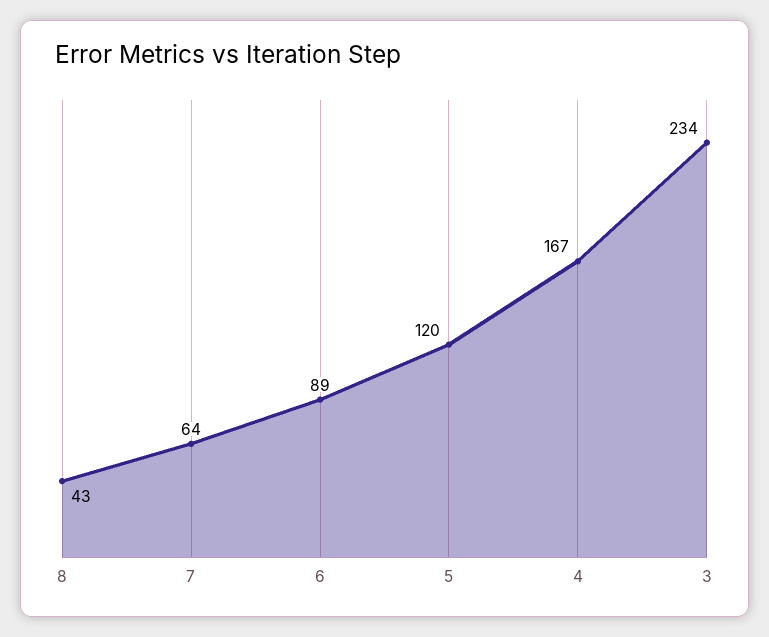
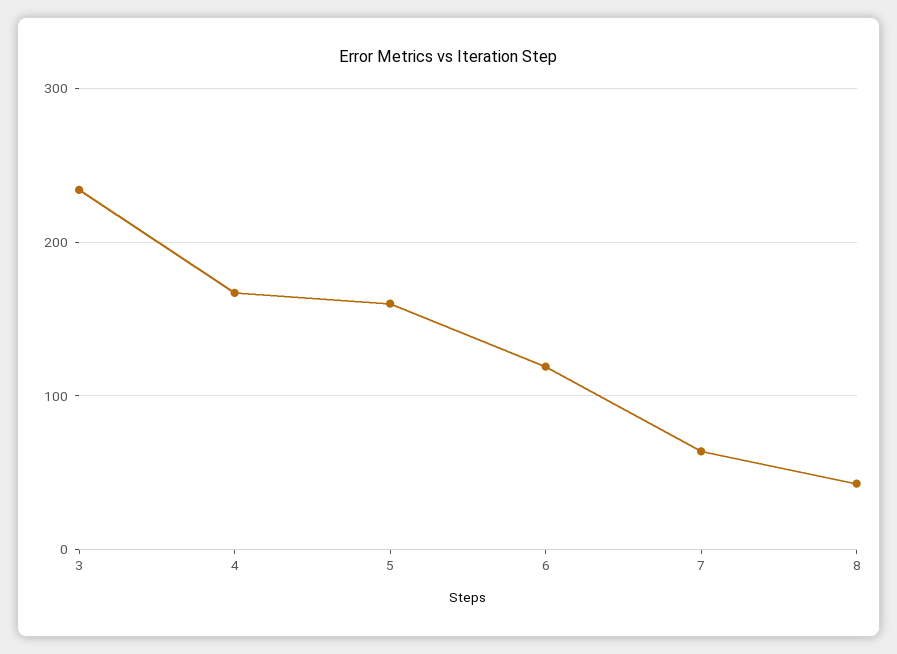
  {
    "8": 43,
    "7": 64,
-   "6": 89,
+   "6": 120,
-   "5": 120,
+   "5": 160,
    "4": 167,
    "3": 234
  }

